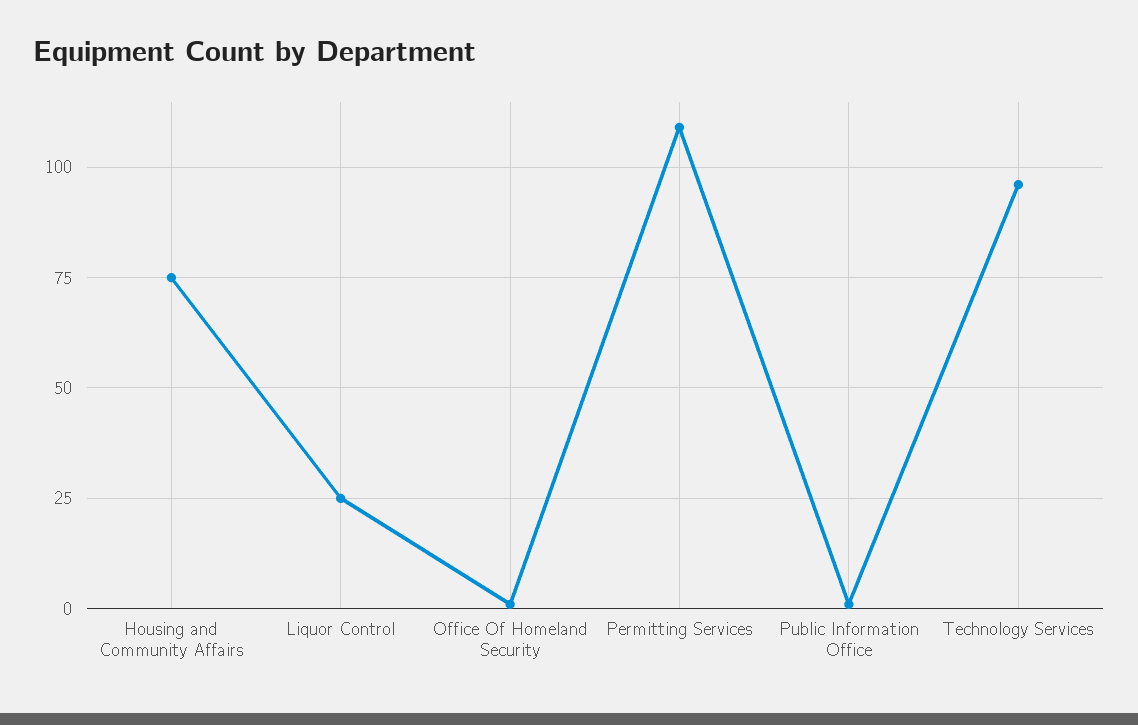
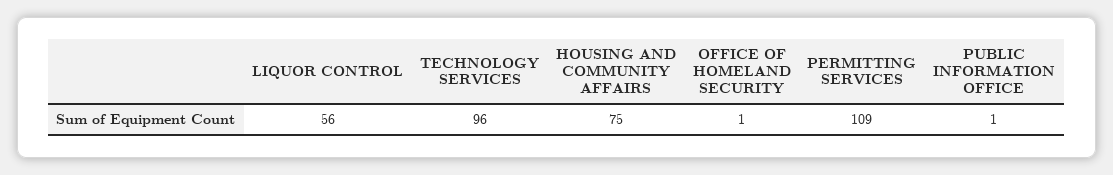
  {
    "Housing and Community Affairs": 75,
-   "Liquor Control": 25,
+   "Liquor Control": 56,
    "Office Of Homeland Security": 1,
    "Permitting Services": 109,
    "Public Information Office": 1,
    "Technology Services": 96
  }

